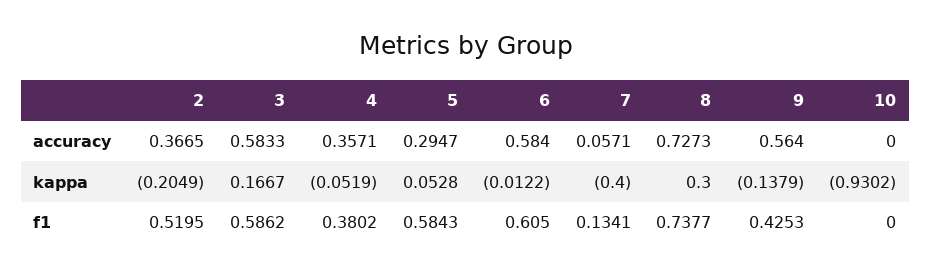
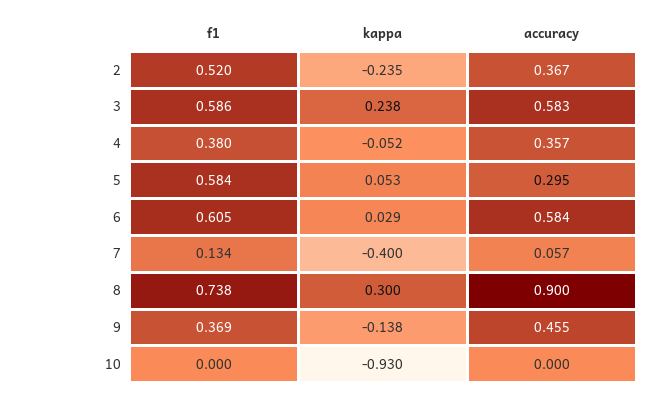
  {
    "2": {
      "accuracy": 0.3665,
-     "kappa": -0.2049,
+     "kappa": -0.235,
      "f1": 0.5195
    },
    "3": {
      "accuracy": 0.5833,
-     "kappa": 0.1667,
+     "kappa": 0.238,
      "f1": 0.5862
    },
    "4": {
      "accuracy": 0.3571,
      "kappa": -0.0519,
      "f1": 0.3802
    },
    "5": {
      "accuracy": 0.2947,
      "kappa": 0.0528,
      "f1": 0.5843
    },
    "6": {
      "accuracy": 0.584,
-     "kappa": -0.0122,
+     "kappa": 0.029,
      "f1": 0.605
    },
    "7": {
      "accuracy": 0.0571,
      "kappa": -0.4,
      "f1": 0.1341
    },
    "8": {
-     "accuracy": 0.7273,
+     "accuracy": 0.9,
      "kappa": 0.3,
      "f1": 0.7377
    },
    "9": {
-     "accuracy": 0.564,
+     "accuracy": 0.455,
      "kappa": -0.1379,
-     "f1": 0.4253
+     "f1": 0.369
    },
    "10": {
      "accuracy": 0,
      "kappa": -0.9302,
      "f1": 0
    }
  }

